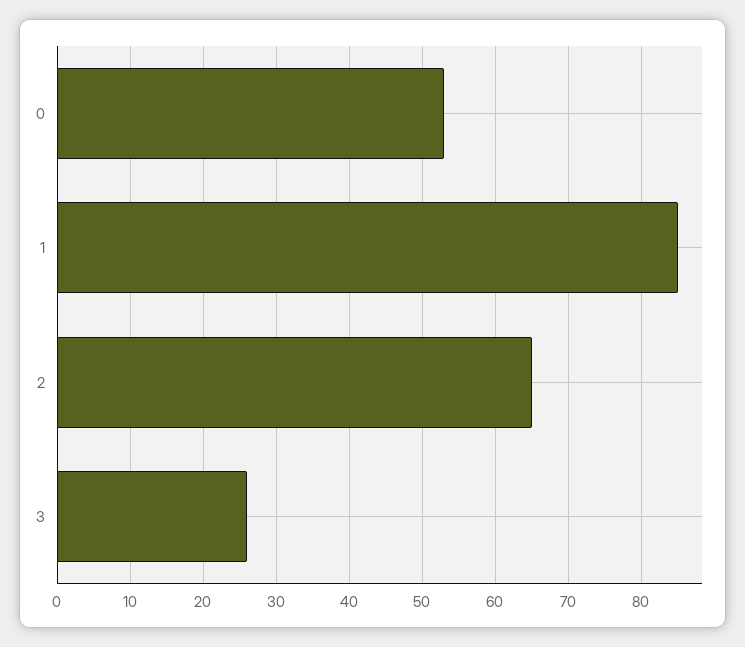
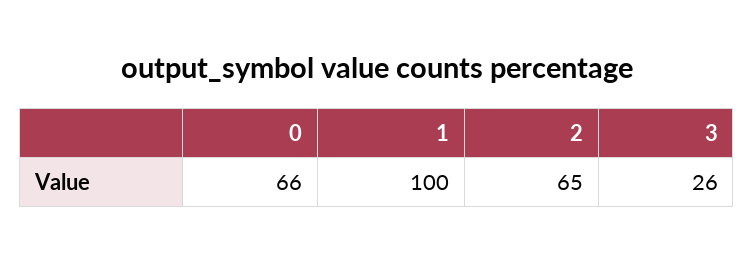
  {
-   "0": 53,
+   "0": 66,
-   "1": 85,
+   "1": 100,
    "2": 65,
    "3": 26
  }

